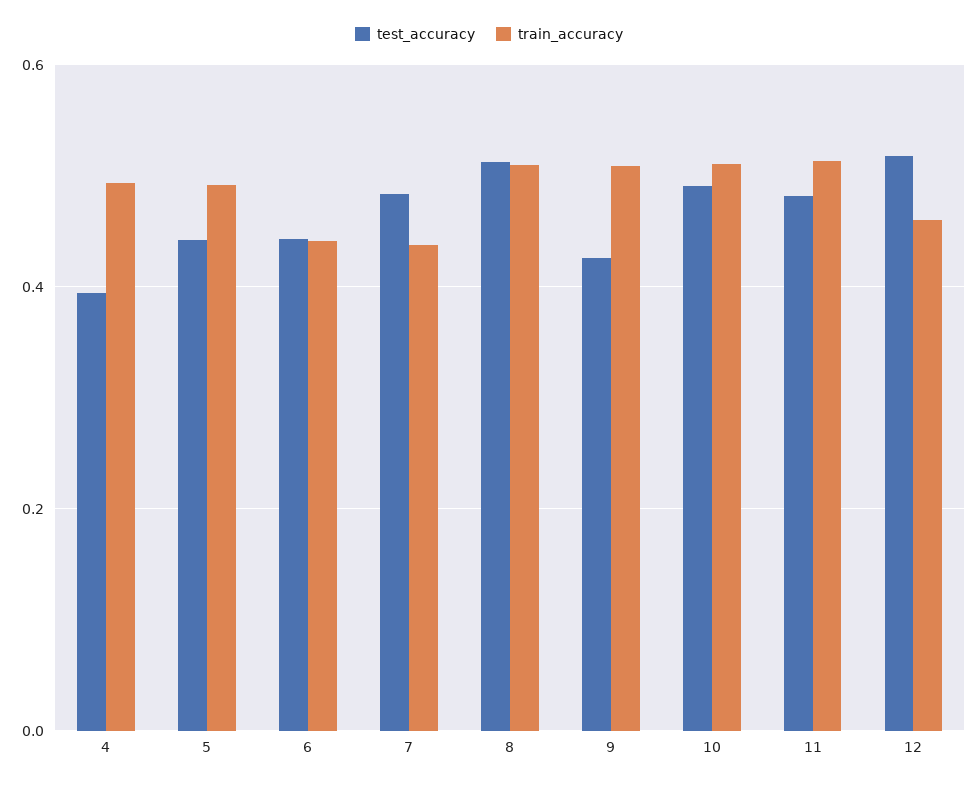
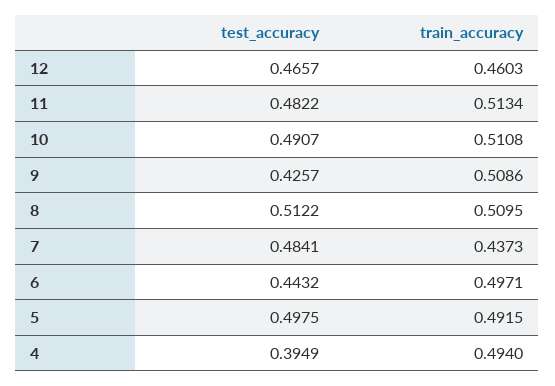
  {
    "test_accuracy": {
      "4": 0.3949,
-     "5": 0.44,
+     "5": 0.4975,
      "6": 0.4432,
      "7": 0.4841,
      "8": 0.5122,
      "9": 0.4257,
      "10": 0.4907,
      "11": 0.4822,
-     "12": 0.52
+     "12": 0.4657
    },
    "train_accuracy": {
      "4": 0.494,
      "5": 0.4915,
-     "6": 0.44,
+     "6": 0.4971,
      "7": 0.4373,
      "8": 0.5095,
      "9": 0.5086,
      "10": 0.5108,
      "11": 0.5134,
      "12": 0.4603
    }
  }

